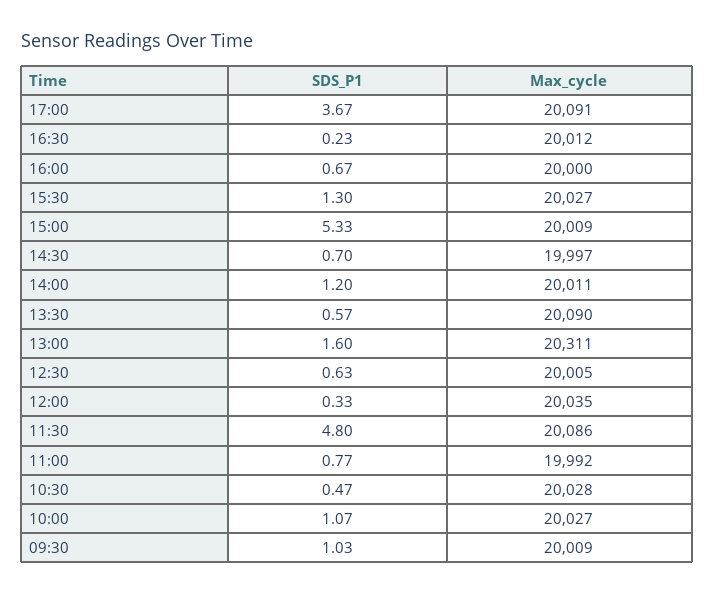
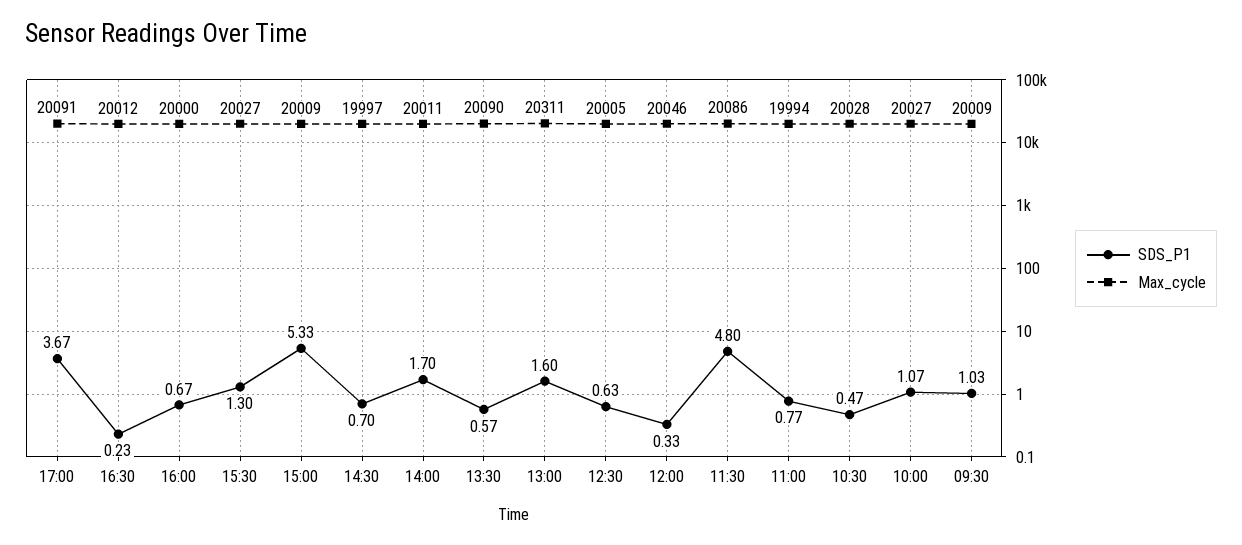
  {
    "SDS_P1": {
      "17:00": 3.67,
      "16:30": 0.23,
      "16:00": 0.67,
      "15:30": 1.3,
      "15:00": 5.33,
      "14:30": 0.7,
-     "14:00": 1.2,
+     "14:00": 1.7,
      "13:30": 0.57,
      "13:00": 1.6,
      "12:30": 0.63,
      "12:00": 0.33,
      "11:30": 4.8,
      "11:00": 0.77,
      "10:30": 0.47,
      "10:00": 1.07,
      "09:30": 1.03
    },
    "Max_cycle": {
      "17:00": 20091,
      "16:30": 20012,
      "16:00": 20000,
      "15:30": 20027,
      "15:00": 20009,
      "14:30": 19997,
      "14:00": 20011,
      "13:30": 20090,
      "13:00": 20311,
      "12:30": 20005,
-     "12:00": 20035,
+     "12:00": 20046,
      "11:30": 20086,
-     "11:00": 19992,
+     "11:00": 19994,
      "10:30": 20028,
      "10:00": 20027,
      "09:30": 20009
    }
  }

